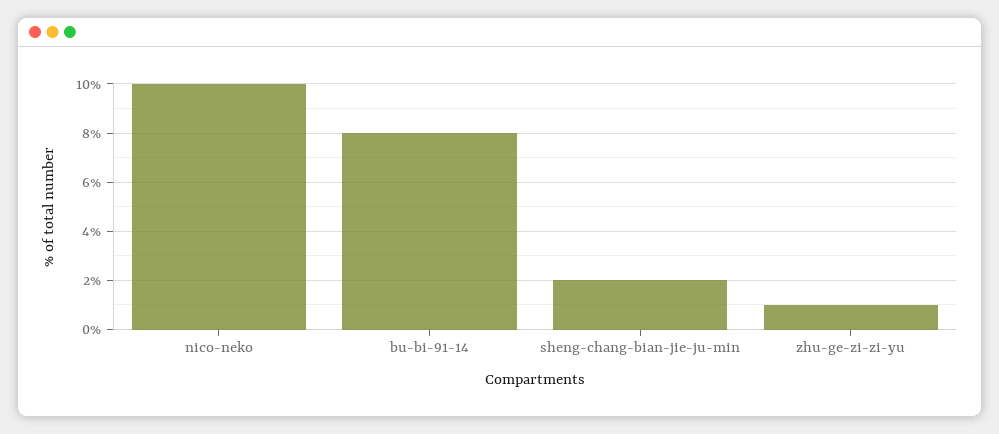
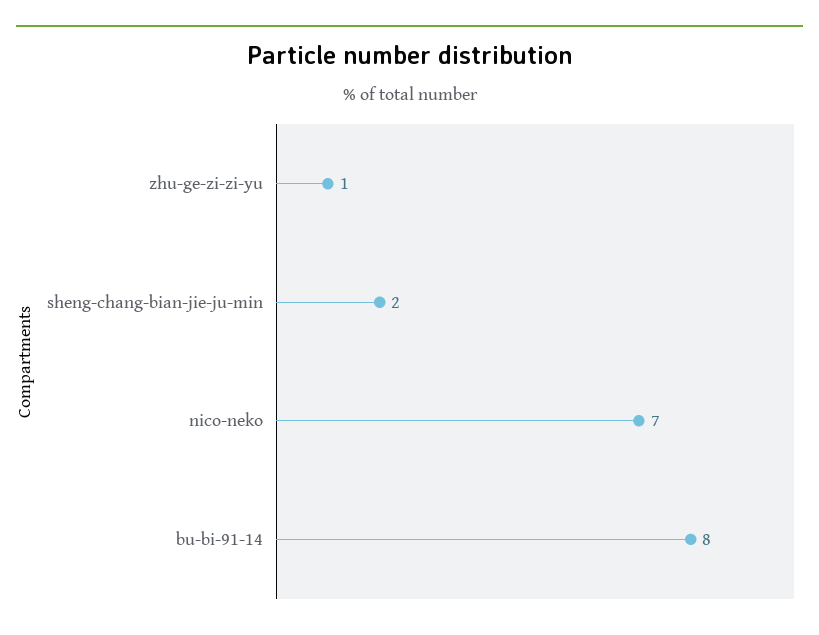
  {
-   "nico-neko": 10,
+   "nico-neko": 7,
    "bu-bi-91-14": 8,
    "sheng-chang-bian-jie-ju-min": 2,
    "zhu-ge-zi-zi-yu": 1
  }

